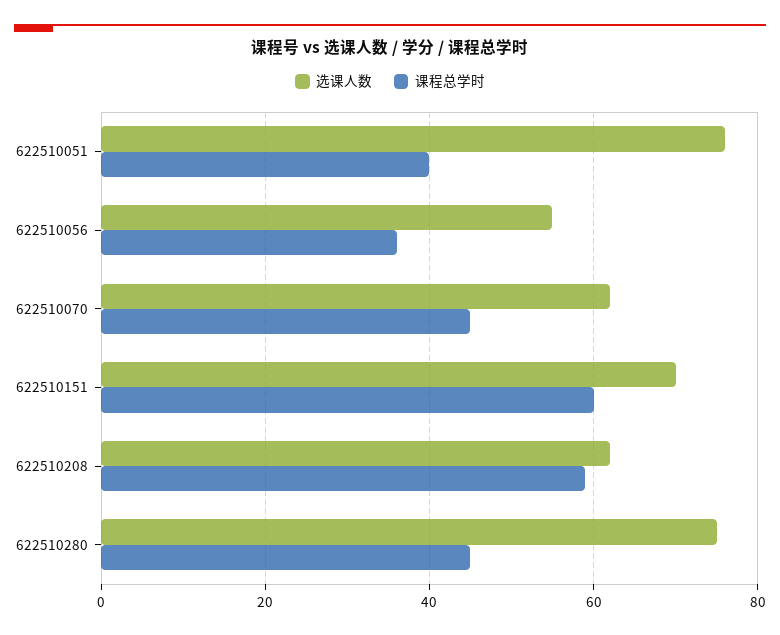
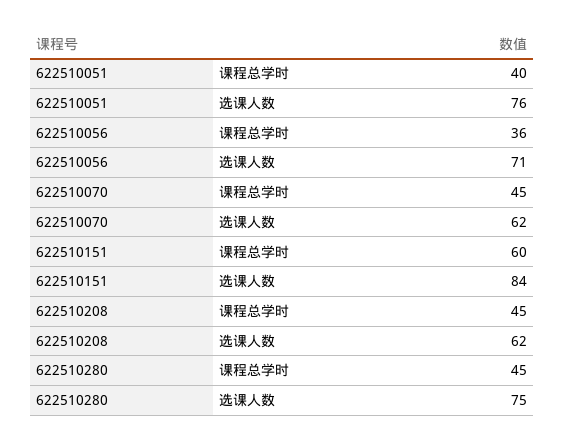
  {
    "选课人数": {
      "622510051": 76,
-     "622510056": 55,
+     "622510056": 71,
      "622510070": 62,
-     "622510151": 70,
+     "622510151": 84,
      "622510208": 62,
      "622510280": 75
    },
    "课程总学时": {
      "622510051": 40,
      "622510056": 36,
      "622510070": 45,
      "622510151": 60,
-     "622510208": 60,
+     "622510208": 45,
      "622510280": 45
    }
  }

